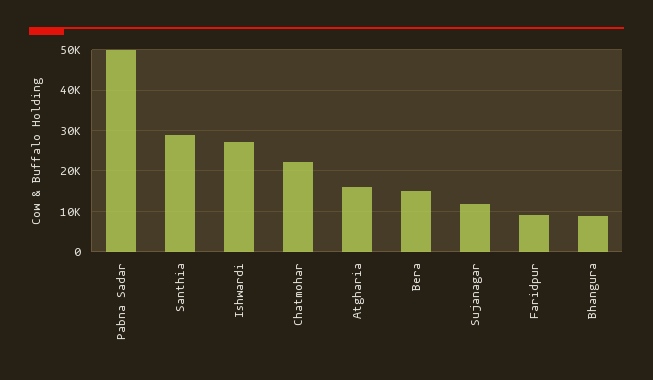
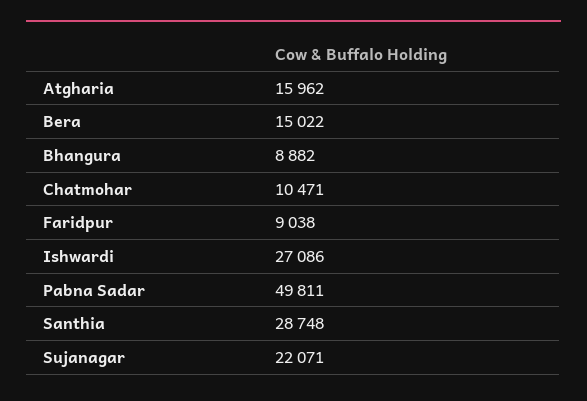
  {
    "Pabna Sadar": 49811,
    "Santhia": 28748,
    "Ishwardi": 27086,
-   "Chatmohar": 22000,
+   "Chatmohar": 10471,
    "Atgharia": 15962,
    "Bera": 15022,
-   "Sujanagar": 12000,
+   "Sujanagar": 22071,
    "Faridpur": 9038,
    "Bhangura": 8882
  }

